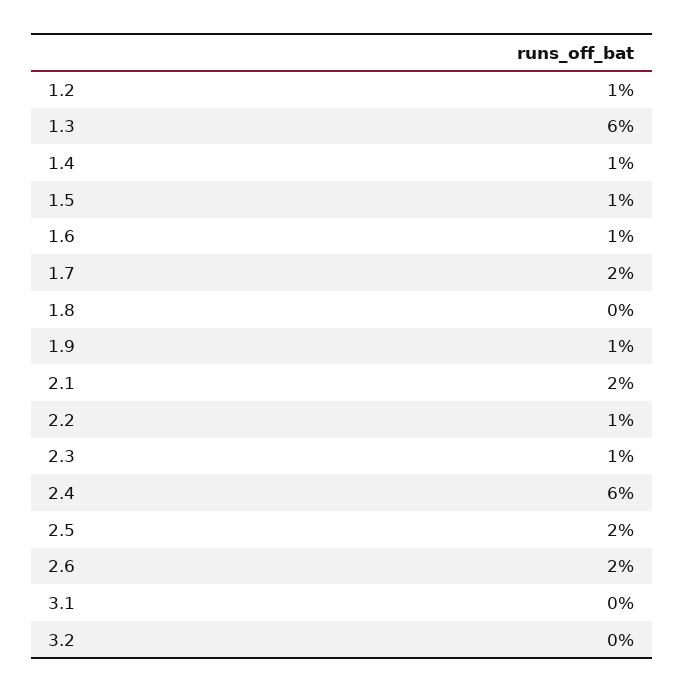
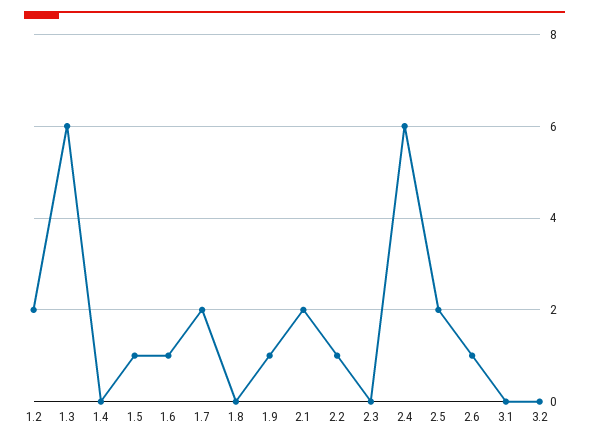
  {
-   "1.2": 1,
+   "1.2": 2,
    "1.3": 6,
-   "1.4": 1,
+   "1.4": 0,
    "1.5": 1,
    "1.6": 1,
    "1.7": 2,
    "1.8": 0,
    "1.9": 1,
    "2.1": 2,
    "2.2": 1,
-   "2.3": 1,
+   "2.3": 0,
    "2.4": 6,
    "2.5": 2,
-   "2.6": 2,
+   "2.6": 1,
    "3.1": 0,
    "3.2": 0
  }

